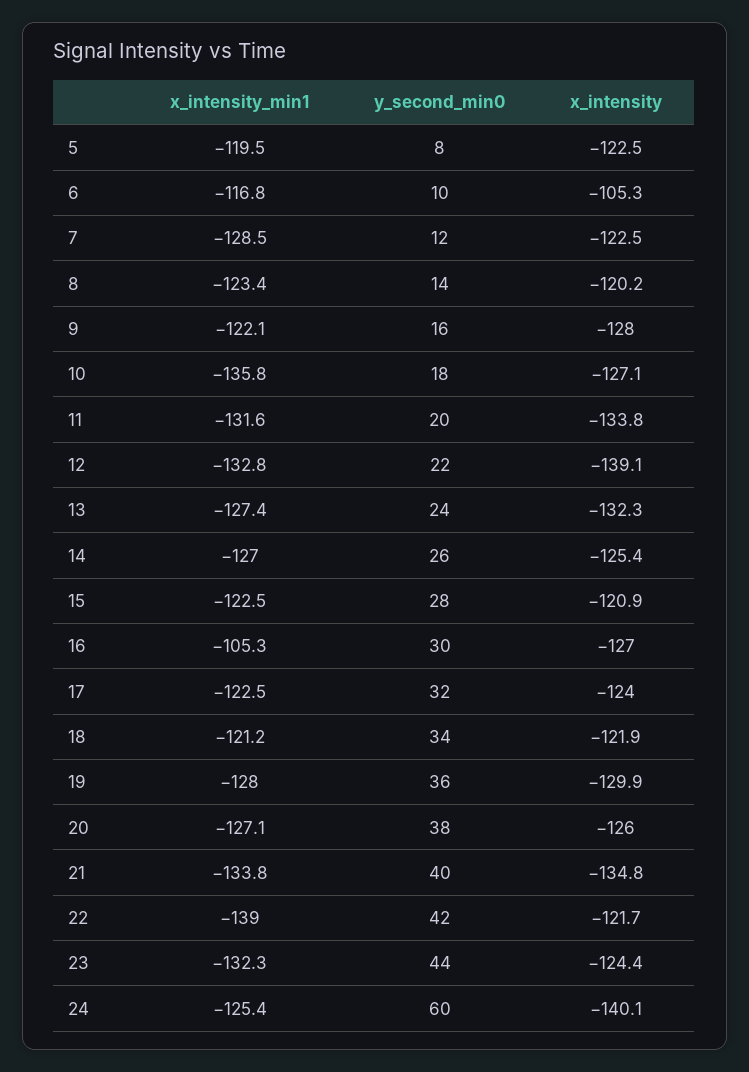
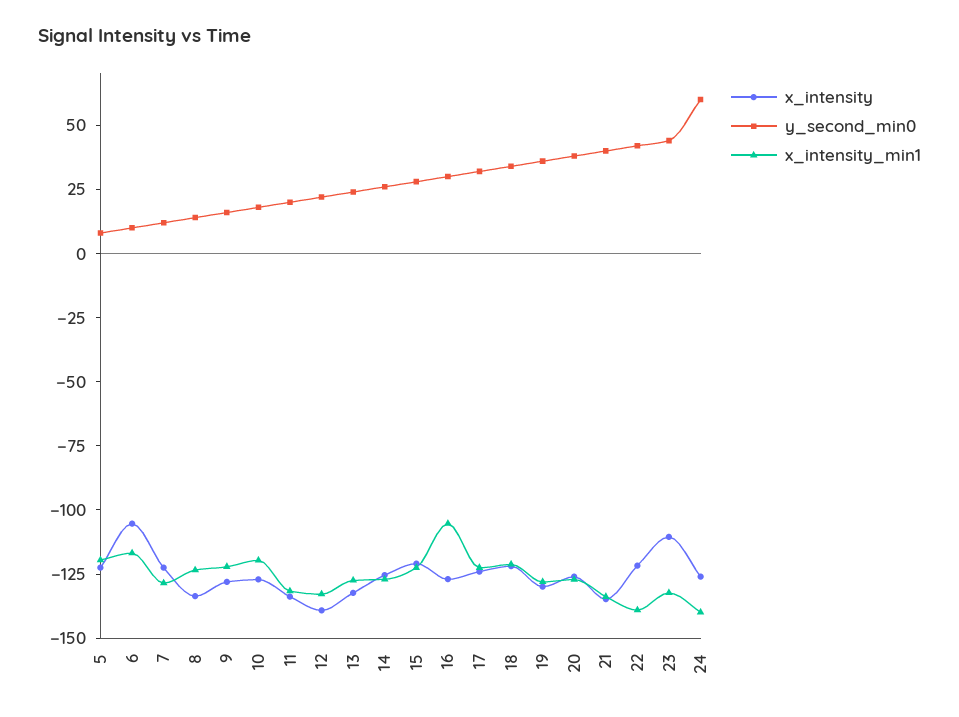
  {
    "x_intensity_min1": {
      "5": -119.5,
      "6": -116.8,
      "7": -128.5,
      "8": -123.4,
      "9": -122.1,
-     "10": -135.8,
+     "10": -120,
      "11": -131.6,
      "12": -132.8,
      "13": -127.4,
      "14": -127,
      "15": -122.5,
      "16": -105.3,
      "17": -122.5,
      "18": -121.2,
      "19": -128,
      "20": -127.1,
      "21": -133.8,
      "22": -139,
      "23": -132.3,
-     "24": -125.4
+     "24": -140
    },
    "y_second_min0": {
      "5": 8,
      "6": 10,
      "7": 12,
      "8": 14,
      "9": 16,
      "10": 18,
      "11": 20,
      "12": 22,
      "13": 24,
      "14": 26,
      "15": 28,
      "16": 30,
      "17": 32,
      "18": 34,
      "19": 36,
      "20": 38,
      "21": 40,
      "22": 42,
      "23": 44,
      "24": 60
    },
    "x_intensity": {
      "5": -122.5,
      "6": -105.3,
      "7": -122.5,
-     "8": -120.2,
+     "8": -135,
      "9": -128,
      "10": -127.1,
      "11": -133.8,
      "12": -139.1,
      "13": -132.3,
      "14": -125.4,
      "15": -120.9,
      "16": -127,
      "17": -124,
      "18": -121.9,
      "19": -129.9,
      "20": -126,
      "21": -134.8,
      "22": -121.7,
-     "23": -124.4,
+     "23": -110,
-     "24": -140.1
+     "24": -125
    }
  }

